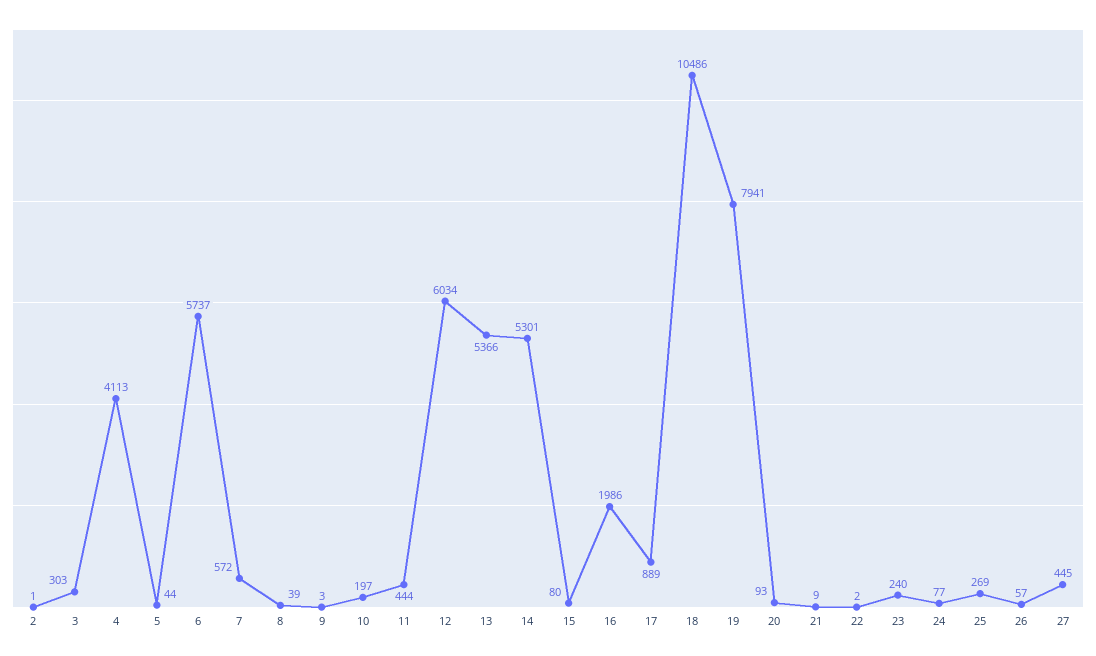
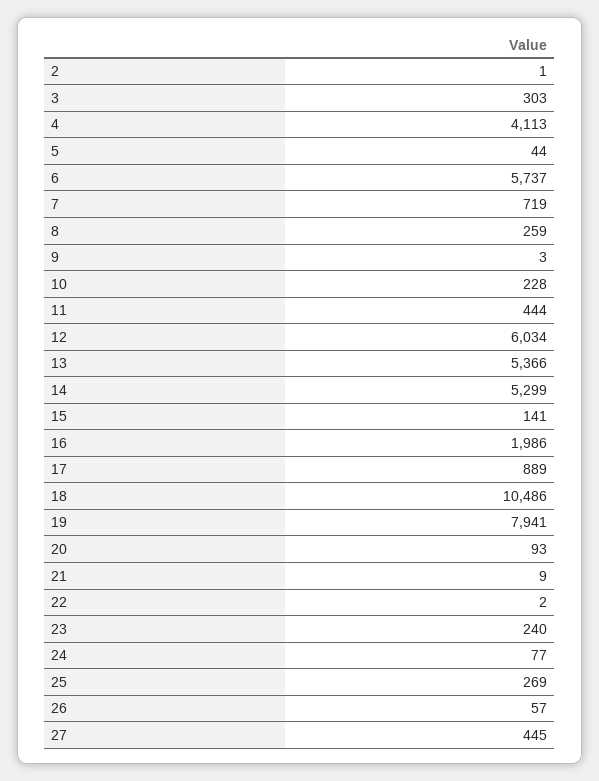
  {
    "2": 1,
    "3": 303,
    "4": 4113,
    "5": 44,
    "6": 5737,
-   "7": 572,
+   "7": 719,
-   "8": 39,
+   "8": 259,
    "9": 3,
-   "10": 197,
+   "10": 228,
    "11": 444,
    "12": 6034,
    "13": 5366,
-   "14": 5301,
+   "14": 5299,
-   "15": 80,
+   "15": 141,
    "16": 1986,
    "17": 889,
    "18": 10486,
    "19": 7941,
    "20": 93,
    "21": 9,
    "22": 2,
    "23": 240,
    "24": 77,
    "25": 269,
    "26": 57,
    "27": 445
  }

